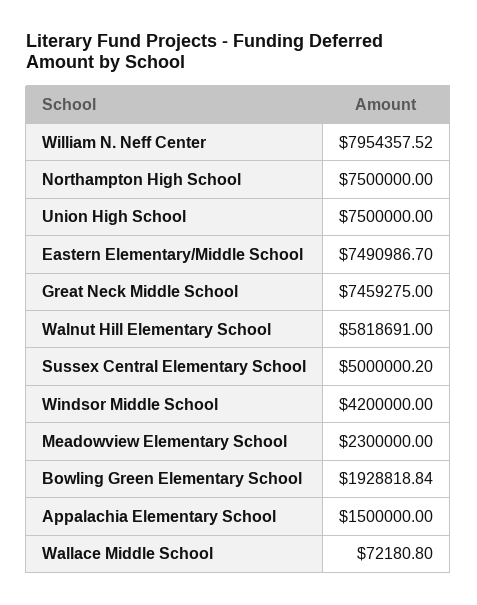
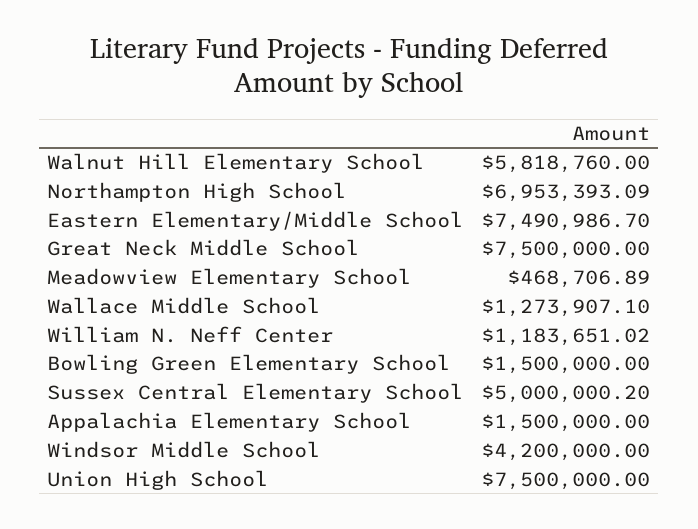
  {
-   "William N. Neff Center": 7954357.52,
+   "William N. Neff Center": 1183651.02,
-   "Northampton High School": 7500000,
+   "Northampton High School": 6953393.09,
    "Union High School": 7500000,
    "Eastern Elementary/Middle School": 7490986.7,
-   "Great Neck Middle School": 7459275,
+   "Great Neck Middle School": 7500000,
-   "Walnut Hill Elementary School": 5818691,
+   "Walnut Hill Elementary School": 5818760,
    "Sussex Central Elementary School": 5000000.2,
    "Windsor Middle School": 4200000,
-   "Meadowview Elementary School": 2300000,
+   "Meadowview Elementary School": 468706.89,
-   "Bowling Green Elementary School": 1928818.84,
+   "Bowling Green Elementary School": 1500000,
    "Appalachia Elementary School": 1500000,
-   "Wallace Middle School": 72180.8
+   "Wallace Middle School": 1273907.1
  }

